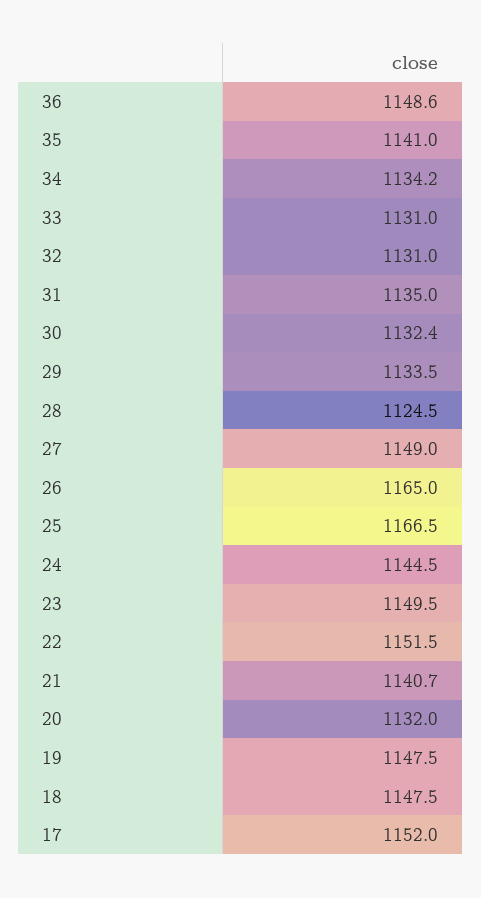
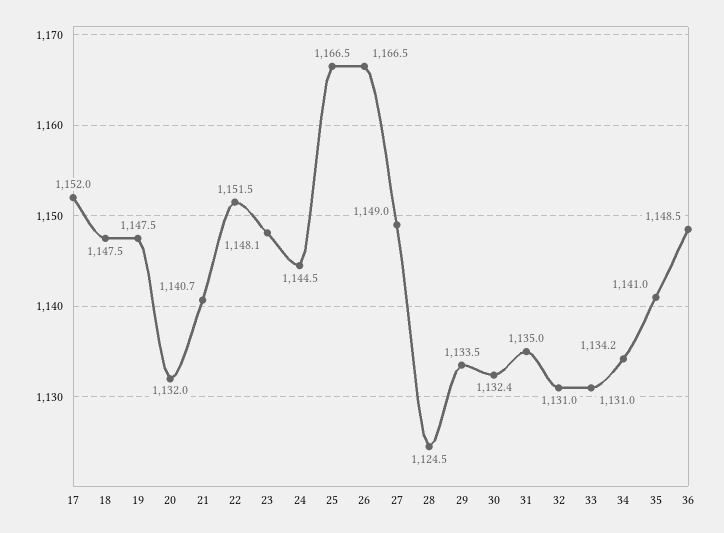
  {
-   "36": 1148.6,
+   "36": 1148.5,
    "35": 1141,
    "34": 1134.2,
    "33": 1131,
    "32": 1131,
    "31": 1135,
    "30": 1132.4,
    "29": 1133.5,
    "28": 1124.5,
    "27": 1149,
-   "26": 1165,
+   "26": 1166.5,
    "25": 1166.5,
    "24": 1144.5,
-   "23": 1149.5,
+   "23": 1148.1,
    "22": 1151.5,
    "21": 1140.7,
    "20": 1132,
    "19": 1147.5,
    "18": 1147.5,
    "17": 1152
  }

